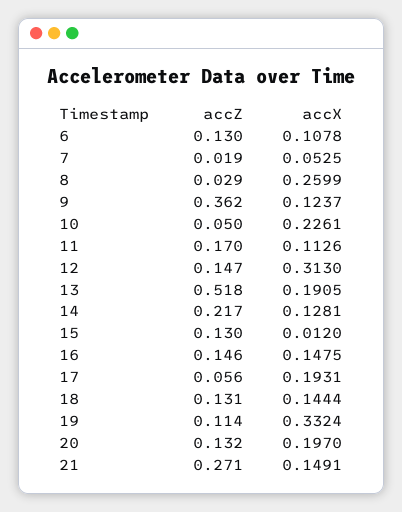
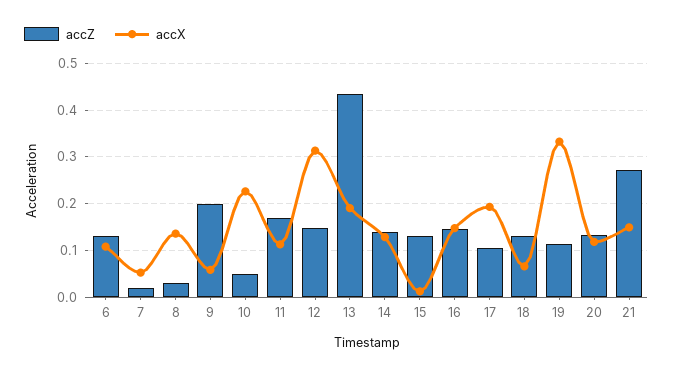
  {
    "accZ": {
      "6": 0.13,
      "7": 0.019,
      "8": 0.029,
-     "9": 0.362,
+     "9": 0.2,
      "10": 0.05,
      "11": 0.17,
      "12": 0.147,
-     "13": 0.518,
+     "13": 0.44,
-     "14": 0.217,
+     "14": 0.14,
      "15": 0.13,
      "16": 0.146,
-     "17": 0.056,
+     "17": 0.1,
      "18": 0.131,
      "19": 0.114,
      "20": 0.132,
      "21": 0.271
    },
    "accX": {
      "6": 0.1078,
      "7": 0.0525,
-     "8": 0.2599,
+     "8": 0.14,
-     "9": 0.1237,
+     "9": 0.06,
      "10": 0.2261,
      "11": 0.1126,
      "12": 0.313,
      "13": 0.1905,
      "14": 0.1281,
      "15": 0.012,
      "16": 0.1475,
      "17": 0.1931,
-     "18": 0.1444,
+     "18": 0.06,
      "19": 0.3324,
-     "20": 0.197,
+     "20": 0.12,
      "21": 0.1491
    }
  }

